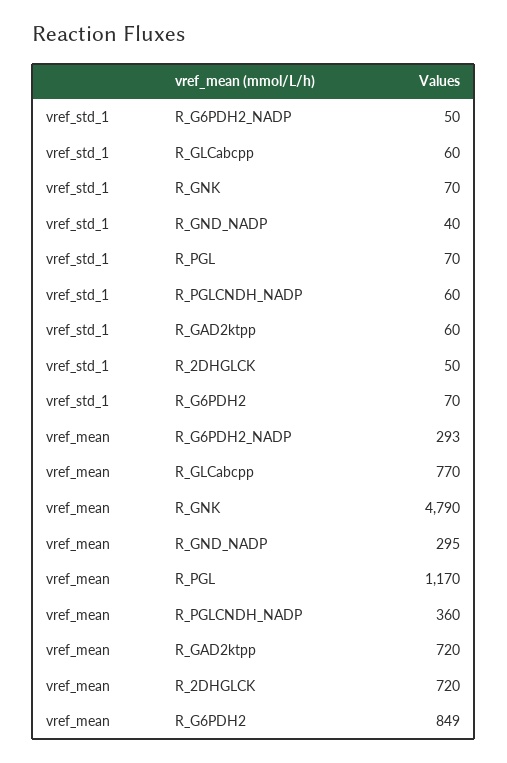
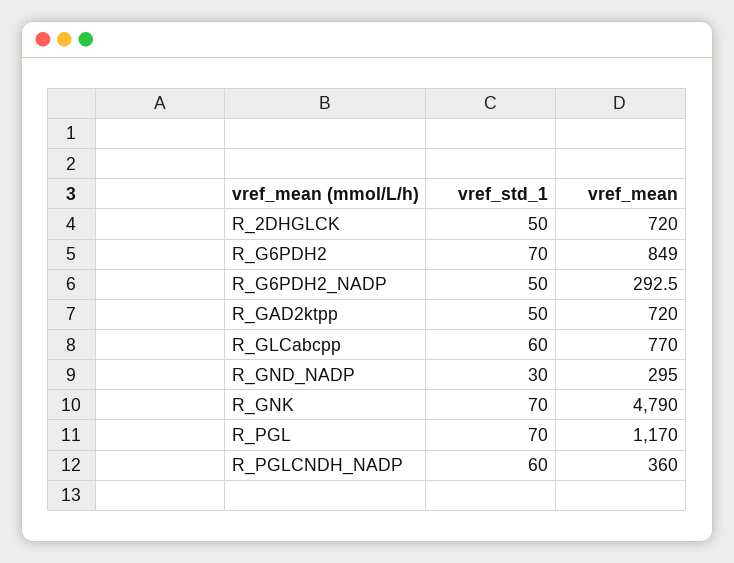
  {
    "vref_std_1": {
      "R_G6PDH2_NADP": 50,
      "R_GLCabcpp": 60,
      "R_GNK": 70,
-     "R_GND_NADP": 40,
+     "R_GND_NADP": 30,
      "R_PGL": 70,
      "R_PGLCNDH_NADP": 60,
-     "R_GAD2ktpp": 60,
+     "R_GAD2ktpp": 50,
      "R_2DHGLCK": 50,
      "R_G6PDH2": 70
    },
    "vref_mean": {
      "R_G6PDH2_NADP": 292.5,
      "R_GLCabcpp": 770,
      "R_GNK": 4790,
      "R_GND_NADP": 295,
      "R_PGL": 1170,
      "R_PGLCNDH_NADP": 360,
      "R_GAD2ktpp": 720,
      "R_2DHGLCK": 720,
      "R_G6PDH2": 849
    }
  }

